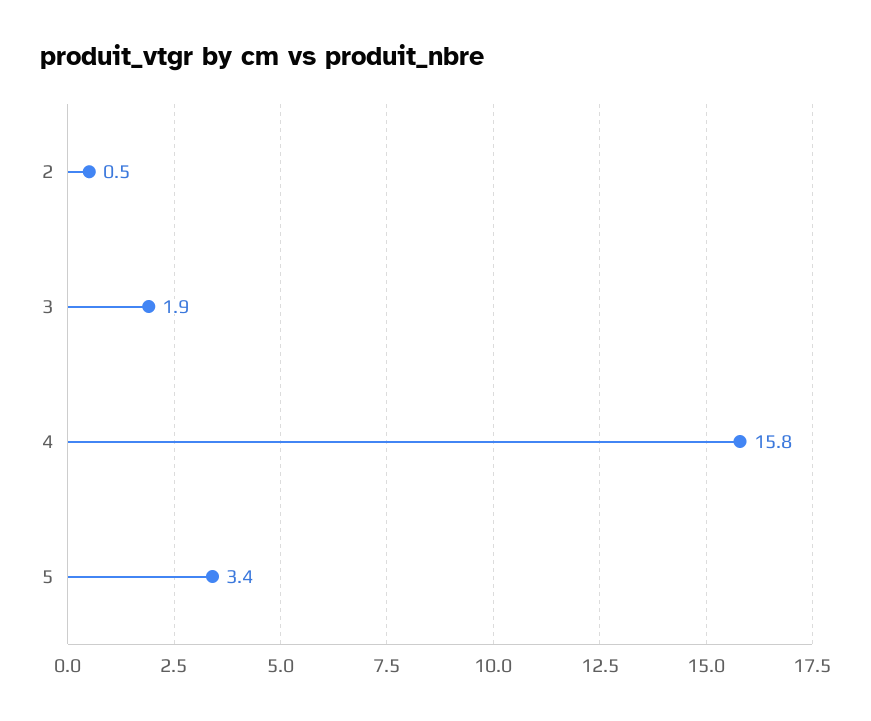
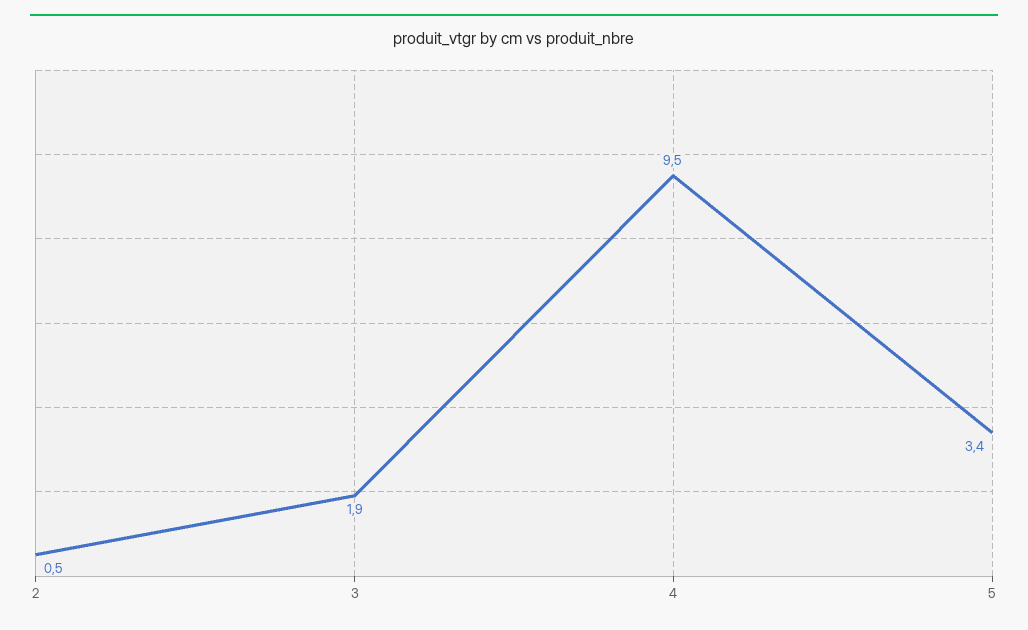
  {
    "2": 0.5,
    "3": 1.9,
-   "4": 15.8,
+   "4": 9.5,
    "5": 3.4
  }

